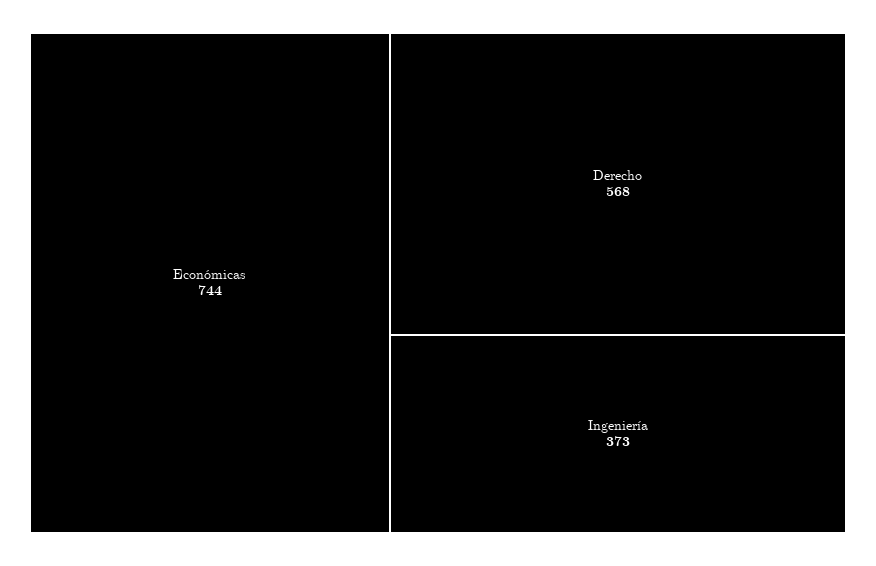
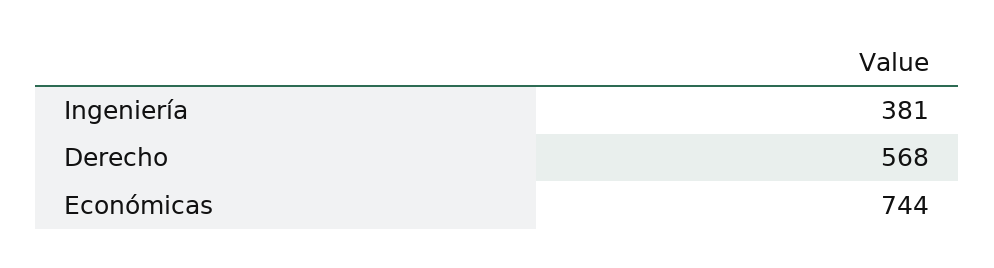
  {
    "Económicas": 744,
    "Derecho": 568,
-   "Ingeniería": 373
+   "Ingeniería": 381
  }

